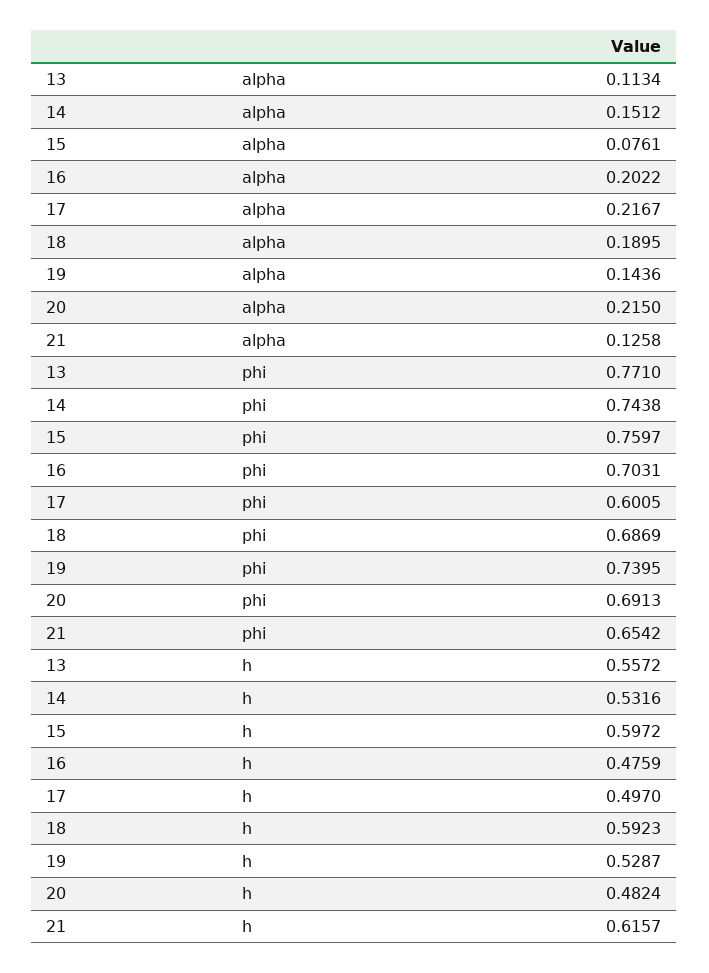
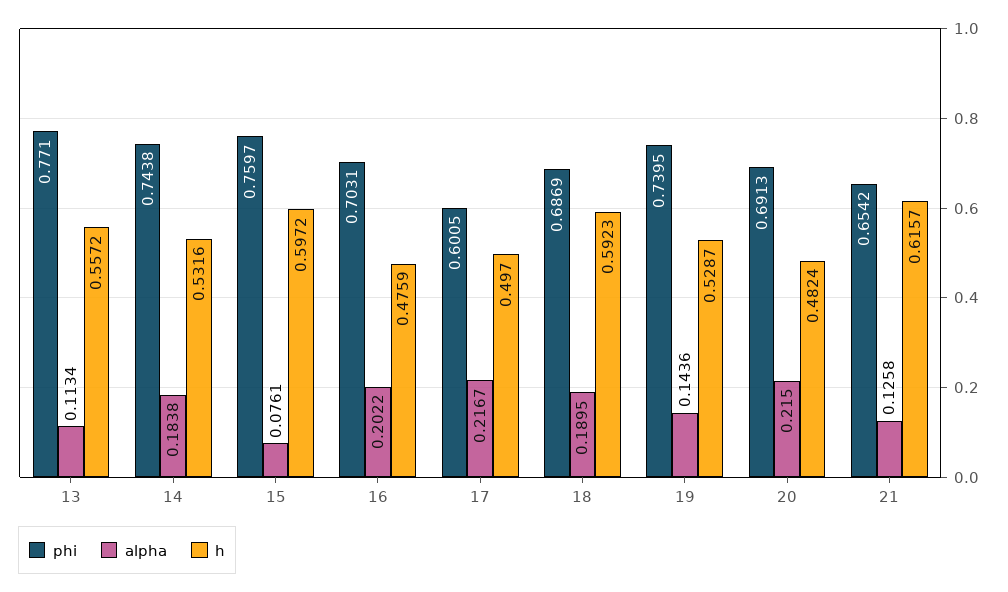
  {
    "alpha": {
      "13": 0.1134,
-     "14": 0.1512,
+     "14": 0.1838,
      "15": 0.0761,
      "16": 0.2022,
      "17": 0.2167,
      "18": 0.1895,
      "19": 0.1436,
      "20": 0.215,
      "21": 0.1258
    },
    "phi": {
      "13": 0.771,
      "14": 0.7438,
      "15": 0.7597,
      "16": 0.7031,
      "17": 0.6005,
      "18": 0.6869,
      "19": 0.7395,
      "20": 0.6913,
      "21": 0.6542
    },
    "h": {
      "13": 0.5572,
      "14": 0.5316,
      "15": 0.5972,
      "16": 0.4759,
      "17": 0.497,
      "18": 0.5923,
      "19": 0.5287,
      "20": 0.4824,
      "21": 0.6157
    }
  }

